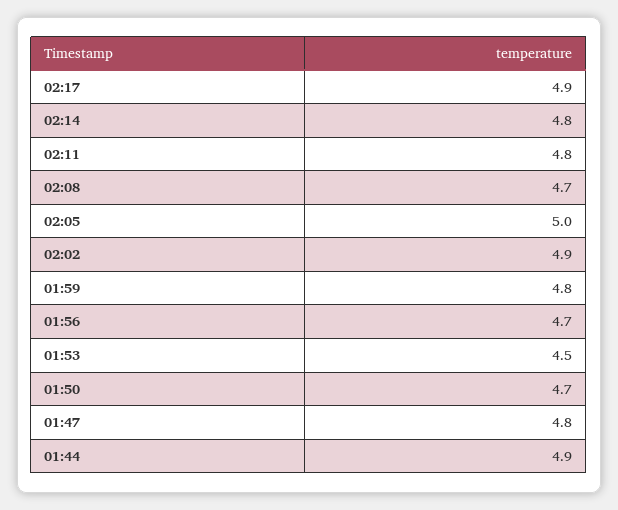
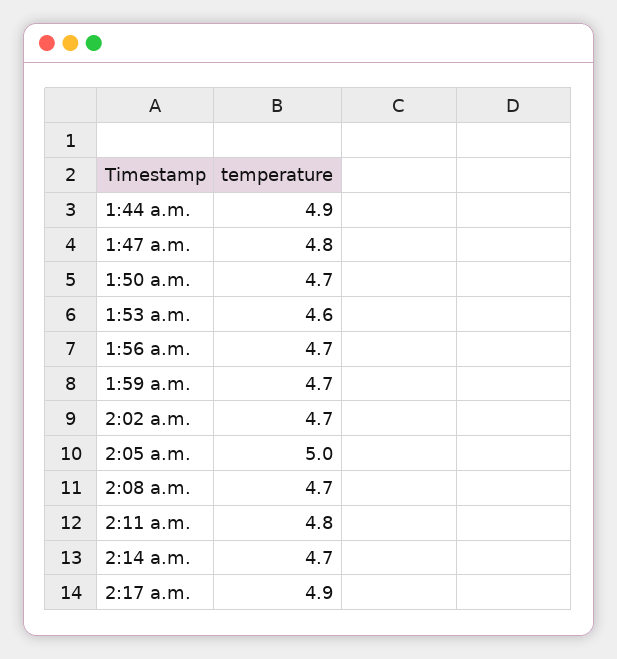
  {
    "02:17": 4.9,
-   "02:14": 4.8,
+   "02:14": 4.7,
    "02:11": 4.8,
    "02:08": 4.7,
    "02:05": 5,
-   "02:02": 4.9,
+   "02:02": 4.7,
-   "01:59": 4.8,
+   "01:59": 4.7,
    "01:56": 4.7,
-   "01:53": 4.5,
+   "01:53": 4.6,
    "01:50": 4.7,
    "01:47": 4.8,
    "01:44": 4.9
  }

